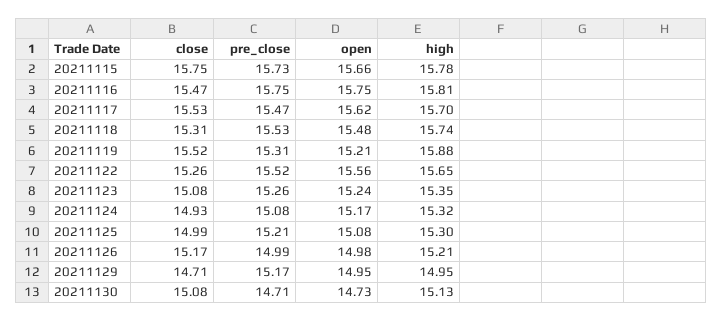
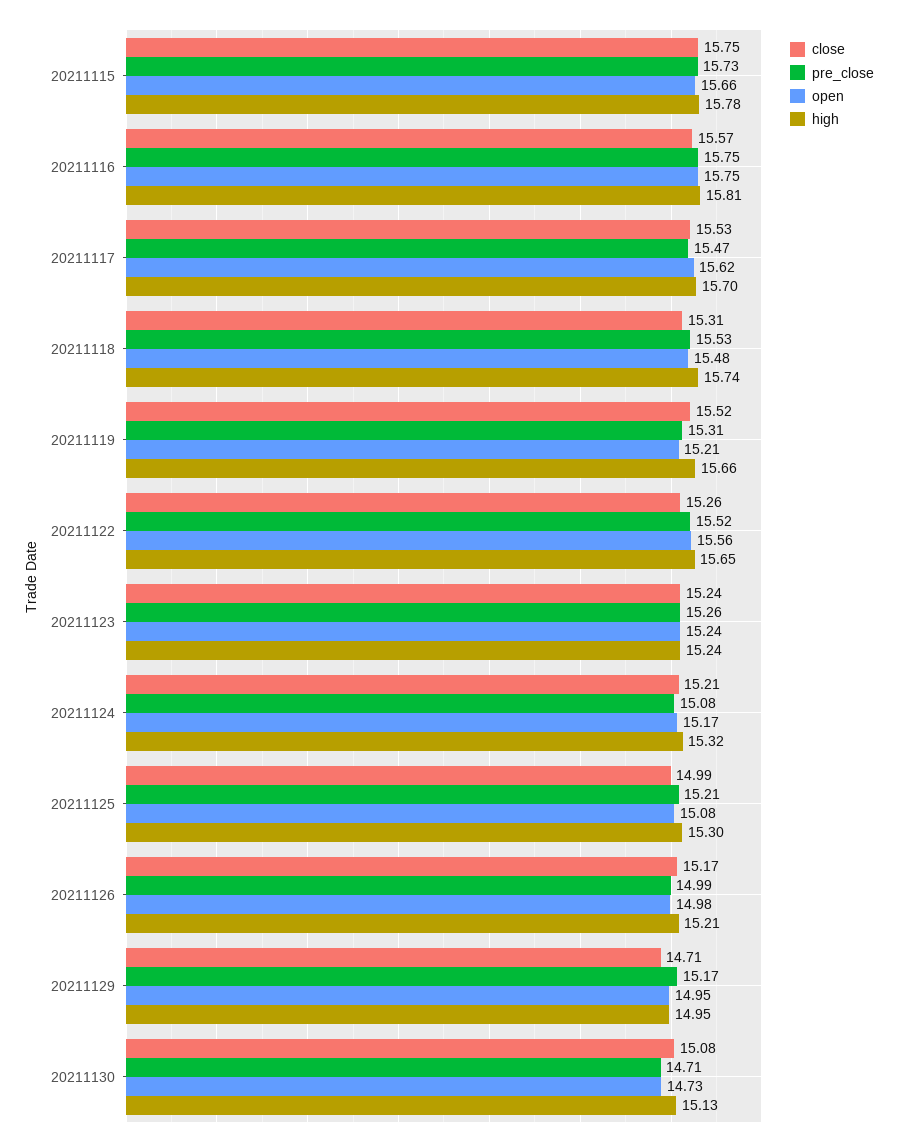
  {
    "close": {
      "20211115": 15.75,
-     "20211116": 15.47,
+     "20211116": 15.57,
      "20211117": 15.53,
      "20211118": 15.31,
      "20211119": 15.52,
      "20211122": 15.26,
-     "20211123": 15.08,
+     "20211123": 15.24,
-     "20211124": 14.93,
+     "20211124": 15.21,
      "20211125": 14.99,
      "20211126": 15.17,
      "20211129": 14.71,
      "20211130": 15.08
    },
    "pre_close": {
      "20211115": 15.73,
      "20211116": 15.75,
      "20211117": 15.47,
      "20211118": 15.53,
      "20211119": 15.31,
      "20211122": 15.52,
      "20211123": 15.26,
      "20211124": 15.08,
      "20211125": 15.21,
      "20211126": 14.99,
      "20211129": 15.17,
      "20211130": 14.71
    },
    "open": {
      "20211115": 15.66,
      "20211116": 15.75,
      "20211117": 15.62,
      "20211118": 15.48,
      "20211119": 15.21,
      "20211122": 15.56,
      "20211123": 15.24,
      "20211124": 15.17,
      "20211125": 15.08,
      "20211126": 14.98,
      "20211129": 14.95,
      "20211130": 14.73
    },
    "high": {
      "20211115": 15.78,
      "20211116": 15.81,
      "20211117": 15.7,
      "20211118": 15.74,
-     "20211119": 15.88,
+     "20211119": 15.66,
      "20211122": 15.65,
-     "20211123": 15.35,
+     "20211123": 15.24,
      "20211124": 15.32,
      "20211125": 15.3,
      "20211126": 15.21,
      "20211129": 14.95,
      "20211130": 15.13
    }
  }

